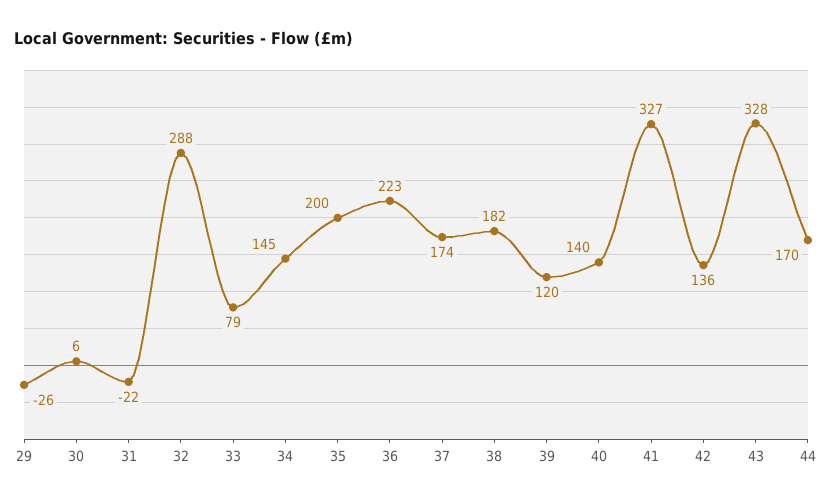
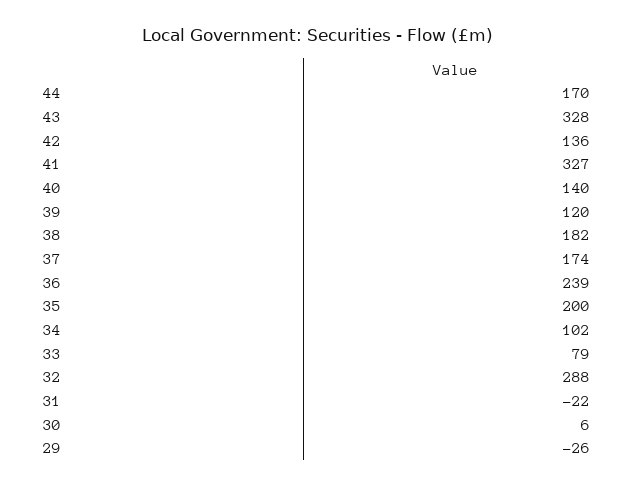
  {
    "29": -26,
    "30": 6,
    "31": -22,
    "32": 288,
    "33": 79,
-   "34": 145,
+   "34": 102,
    "35": 200,
-   "36": 223,
+   "36": 239,
    "37": 174,
    "38": 182,
    "39": 120,
    "40": 140,
    "41": 327,
    "42": 136,
    "43": 328,
    "44": 170
  }

